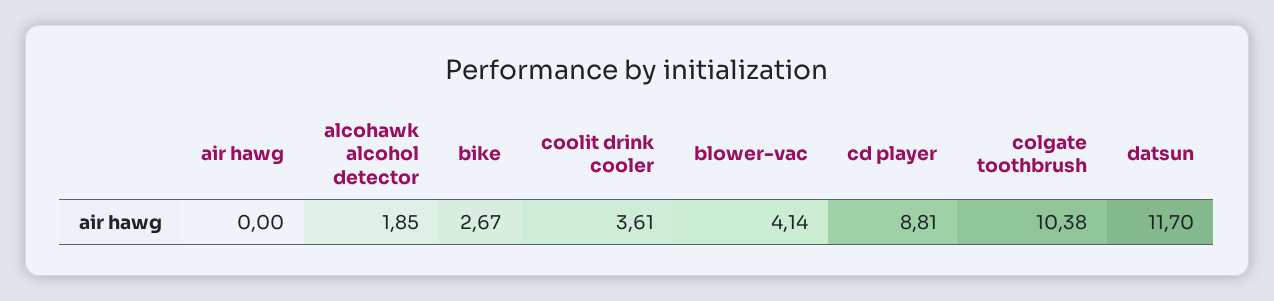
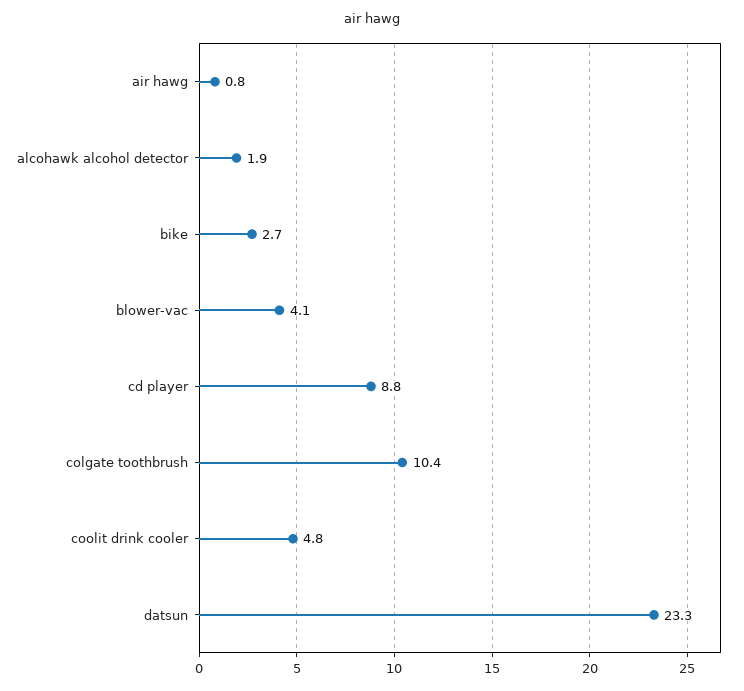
  {
-   "air hawg": 0,
+   "air hawg": 0.8,
    "alcohawk alcohol detector": 1.85,
    "bike": 2.67,
-   "coolit drink cooler": 3.61,
+   "coolit drink cooler": 4.8,
    "blower-vac": 4.14,
    "cd player": 8.81,
    "colgate toothbrush": 10.38,
-   "datsun": 11.7
+   "datsun": 23.3
  }

